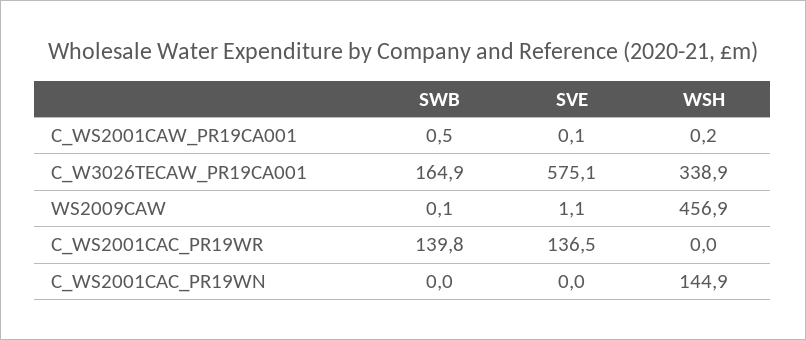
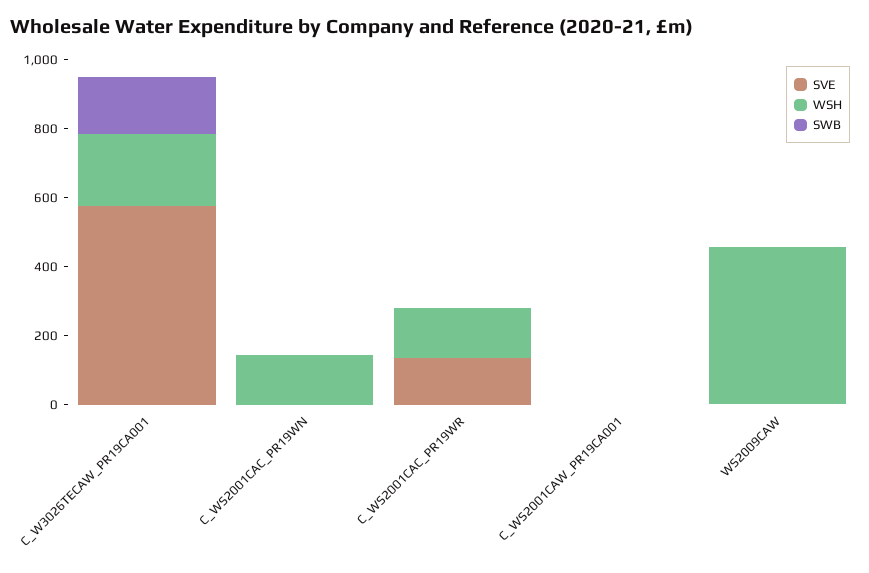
  {
    "SWB": {
      "C_WS2001CAW_PR19CA001": 0.5,
      "C_W3026TECAW_PR19CA001": 164.9,
      "WS2009CAW": 0.1,
-     "C_WS2001CAC_PR19WR": 139.8,
+     "C_WS2001CAC_PR19WR": 0,
      "C_WS2001CAC_PR19WN": 0
    },
    "SVE": {
      "C_WS2001CAW_PR19CA001": 0.1,
      "C_W3026TECAW_PR19CA001": 575.1,
      "WS2009CAW": 1.1,
      "C_WS2001CAC_PR19WR": 136.5,
      "C_WS2001CAC_PR19WN": 0
    },
    "WSH": {
      "C_WS2001CAW_PR19CA001": 0.2,
-     "C_W3026TECAW_PR19CA001": 338.9,
+     "C_W3026TECAW_PR19CA001": 200,
      "WS2009CAW": 456.9,
-     "C_WS2001CAC_PR19WR": 0,
+     "C_WS2001CAC_PR19WR": 150,
      "C_WS2001CAC_PR19WN": 144.9
    }
  }

